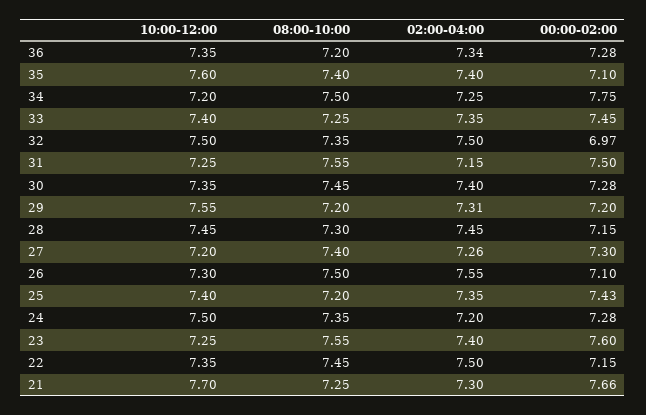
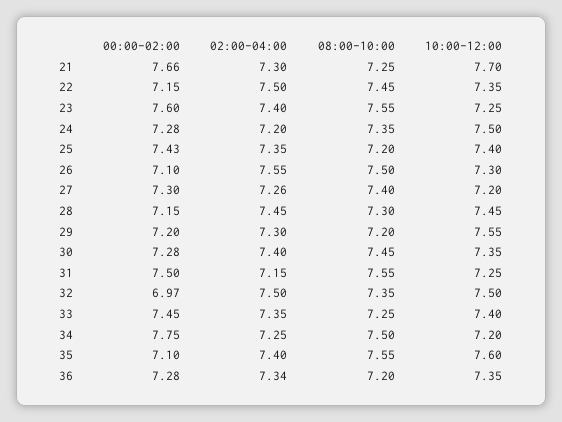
  {
    "10:00-12:00": {
      "36": 7.35,
      "35": 7.6,
      "34": 7.2,
      "33": 7.4,
      "32": 7.5,
      "31": 7.25,
      "30": 7.35,
      "29": 7.55,
      "28": 7.45,
      "27": 7.2,
      "26": 7.3,
      "25": 7.4,
      "24": 7.5,
      "23": 7.25,
      "22": 7.35,
      "21": 7.7
    },
    "08:00-10:00": {
      "36": 7.2,
-     "35": 7.4,
+     "35": 7.55,
      "34": 7.5,
      "33": 7.25,
      "32": 7.35,
      "31": 7.55,
      "30": 7.45,
      "29": 7.2,
      "28": 7.3,
      "27": 7.4,
      "26": 7.5,
      "25": 7.2,
      "24": 7.35,
      "23": 7.55,
      "22": 7.45,
      "21": 7.25
    },
    "02:00-04:00": {
      "36": 7.34,
      "35": 7.4,
      "34": 7.25,
      "33": 7.35,
      "32": 7.5,
      "31": 7.15,
      "30": 7.4,
-     "29": 7.31,
+     "29": 7.3,
      "28": 7.45,
      "27": 7.26,
      "26": 7.55,
      "25": 7.35,
      "24": 7.2,
      "23": 7.4,
      "22": 7.5,
      "21": 7.3
    },
    "00:00-02:00": {
      "36": 7.28,
      "35": 7.1,
      "34": 7.75,
      "33": 7.45,
      "32": 6.97,
      "31": 7.5,
      "30": 7.28,
      "29": 7.2,
      "28": 7.15,
      "27": 7.3,
      "26": 7.1,
      "25": 7.43,
      "24": 7.28,
      "23": 7.6,
      "22": 7.15,
      "21": 7.66
    }
  }

